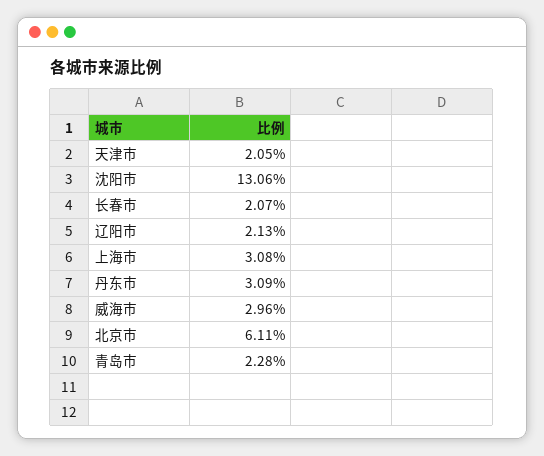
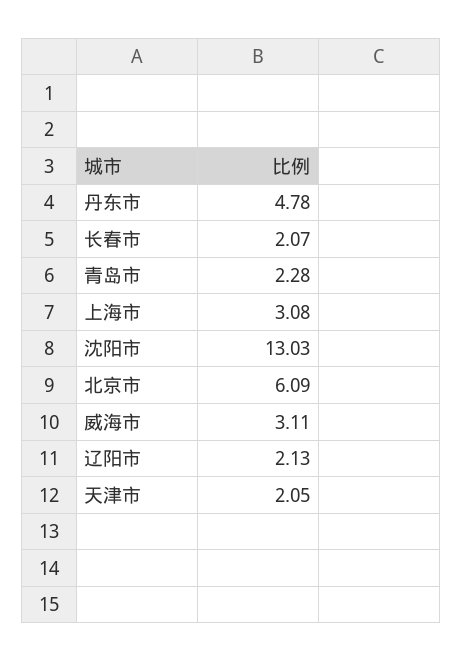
  {
    "天津市": 2.05,
-   "沈阳市": 13.06,
+   "沈阳市": 13.03,
    "长春市": 2.07,
    "辽阳市": 2.13,
    "上海市": 3.08,
-   "丹东市": 3.09,
+   "丹东市": 4.78,
-   "威海市": 2.96,
+   "威海市": 3.11,
-   "北京市": 6.11,
+   "北京市": 6.09,
    "青岛市": 2.28
  }

